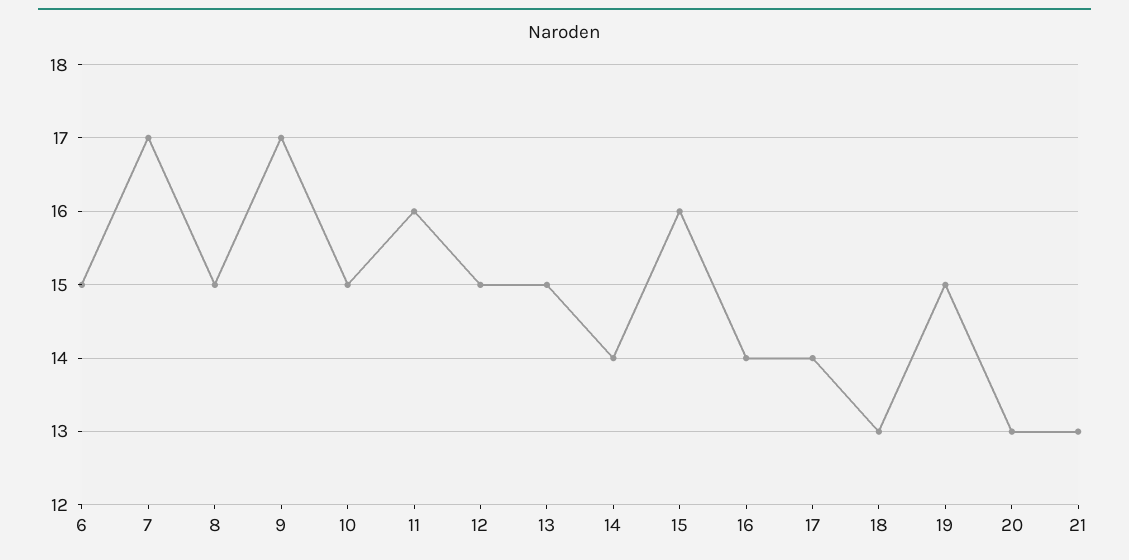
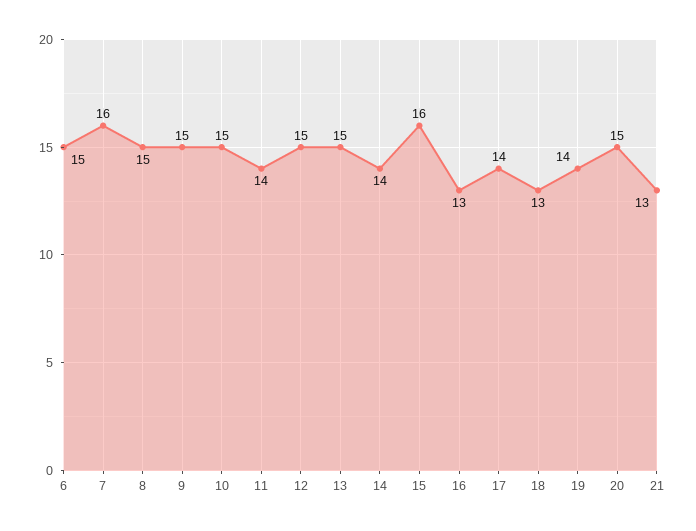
  {
    "6": 15,
-   "7": 17,
+   "7": 16,
    "8": 15,
-   "9": 17,
+   "9": 15,
    "10": 15,
-   "11": 16,
+   "11": 14,
    "12": 15,
    "13": 15,
    "14": 14,
    "15": 16,
-   "16": 14,
+   "16": 13,
    "17": 14,
    "18": 13,
-   "19": 15,
+   "19": 14,
-   "20": 13,
+   "20": 15,
    "21": 13
  }

